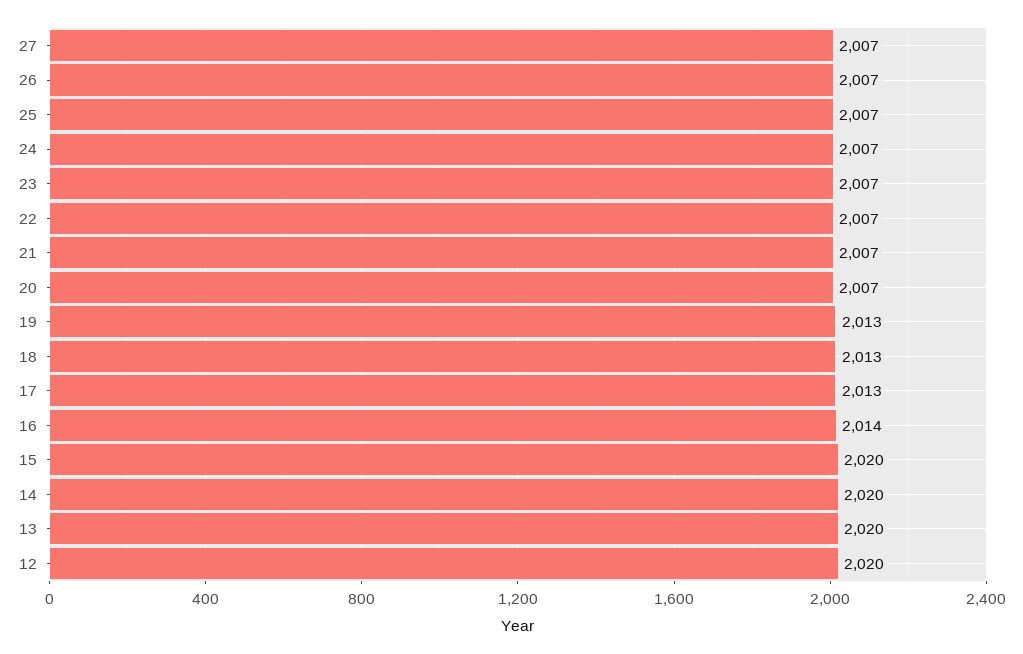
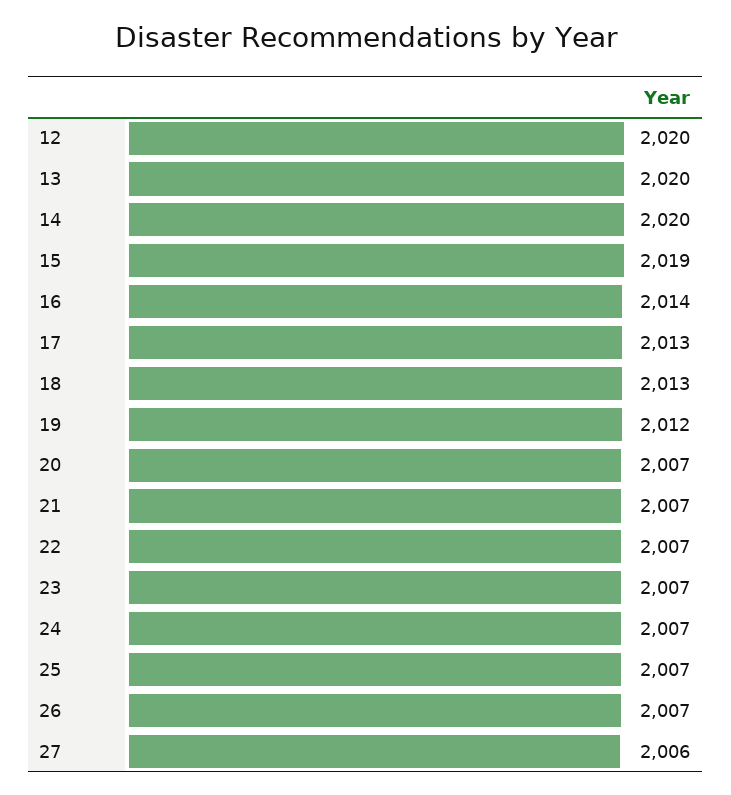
  {
-   "27": 2007,
+   "27": 2006,
    "26": 2007,
    "25": 2007,
    "24": 2007,
    "23": 2007,
    "22": 2007,
    "21": 2007,
    "20": 2007,
-   "19": 2013,
+   "19": 2012,
    "18": 2013,
    "17": 2013,
    "16": 2014,
-   "15": 2020,
+   "15": 2019,
    "14": 2020,
    "13": 2020,
    "12": 2020
  }

